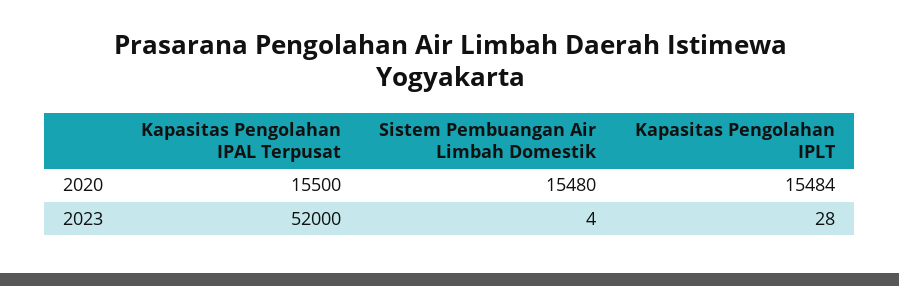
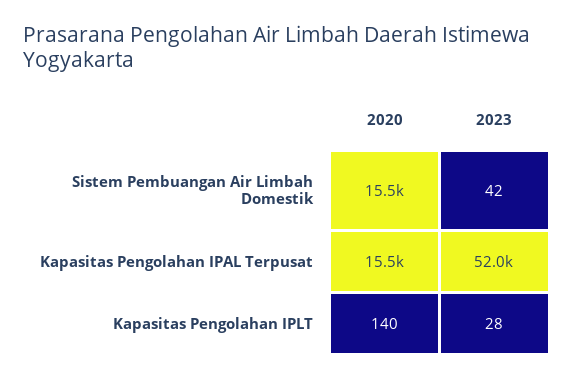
  {
    "Kapasitas Pengolahan IPAL Terpusat": {
      "2020": 15500,
      "2023": 52000
    },
    "Sistem Pembuangan Air Limbah Domestik": {
      "2020": 15480,
-     "2023": 4
+     "2023": 42
    },
    "Kapasitas Pengolahan IPLT": {
-     "2020": 15484,
+     "2020": 140,
      "2023": 28
    }
  }

